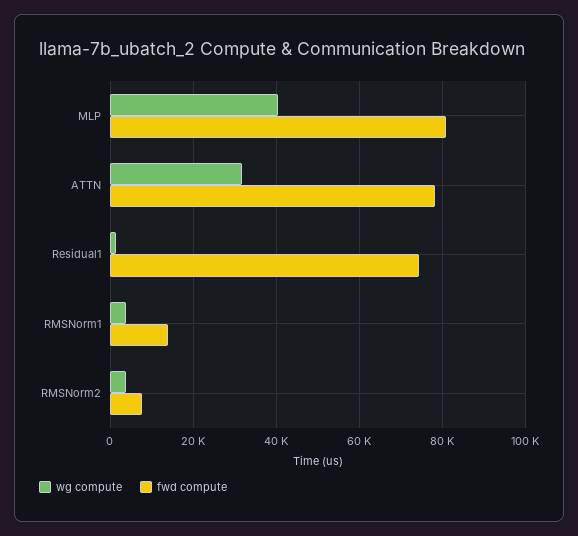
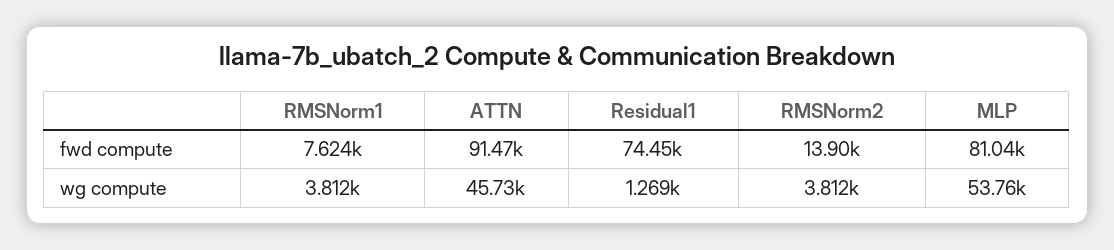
  {
    "wg compute": {
-     "MLP": 40000,
+     "MLP": 53760,
-     "ATTN": 32000,
+     "ATTN": 45730,
      "Residual1": 1269,
      "RMSNorm1": 3812,
      "RMSNorm2": 3812
    },
    "fwd compute": {
      "MLP": 81040,
-     "ATTN": 78000,
+     "ATTN": 91470,
      "Residual1": 74450,
-     "RMSNorm1": 14000,
+     "RMSNorm1": 7624,
-     "RMSNorm2": 8000
+     "RMSNorm2": 13900
    }
  }

